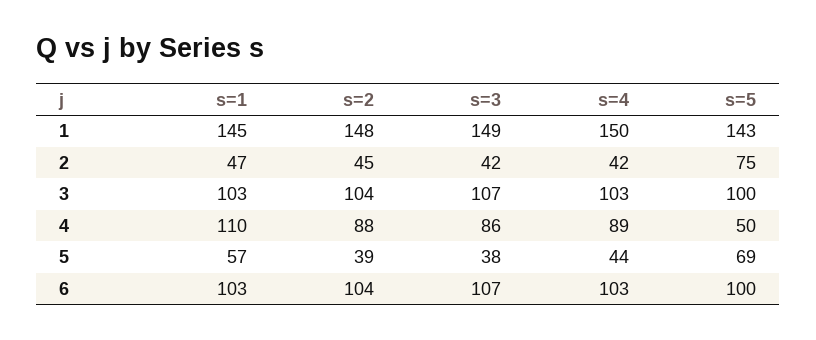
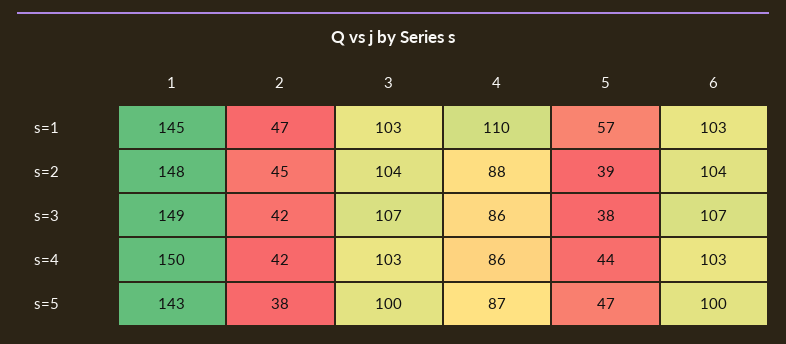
  {
    "s=1": {
      "1": 145,
      "2": 47,
      "3": 103,
      "4": 110,
      "5": 57,
      "6": 103
    },
    "s=2": {
      "1": 148,
      "2": 45,
      "3": 104,
      "4": 88,
      "5": 39,
      "6": 104
    },
    "s=3": {
      "1": 149,
      "2": 42,
      "3": 107,
      "4": 86,
      "5": 38,
      "6": 107
    },
    "s=4": {
      "1": 150,
      "2": 42,
      "3": 103,
-     "4": 89,
+     "4": 86,
      "5": 44,
      "6": 103
    },
    "s=5": {
      "1": 143,
-     "2": 75,
+     "2": 38,
      "3": 100,
-     "4": 50,
+     "4": 87,
-     "5": 69,
+     "5": 47,
      "6": 100
    }
  }

